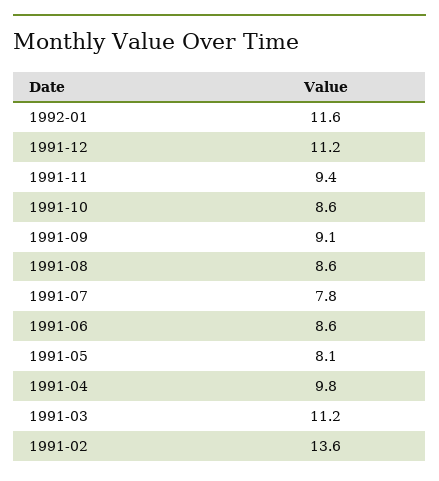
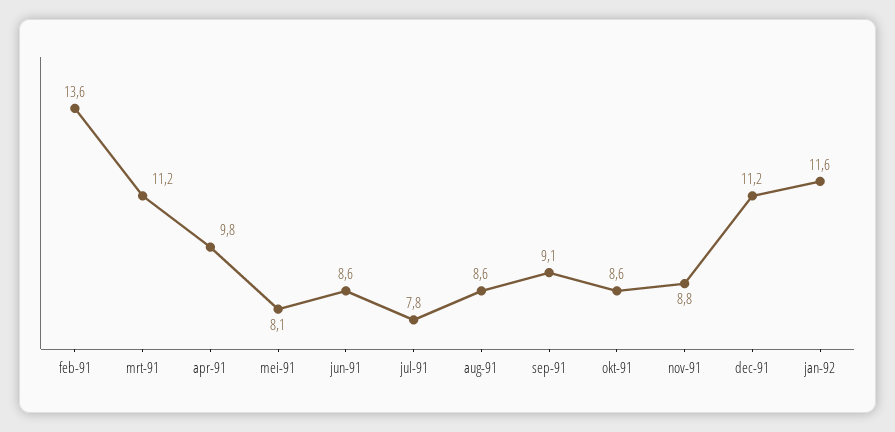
  {
    "1992-01": 11.6,
    "1991-12": 11.2,
-   "1991-11": 9.4,
+   "1991-11": 8.8,
    "1991-10": 8.6,
    "1991-09": 9.1,
    "1991-08": 8.6,
    "1991-07": 7.8,
    "1991-06": 8.6,
    "1991-05": 8.1,
    "1991-04": 9.8,
    "1991-03": 11.2,
    "1991-02": 13.6
  }

